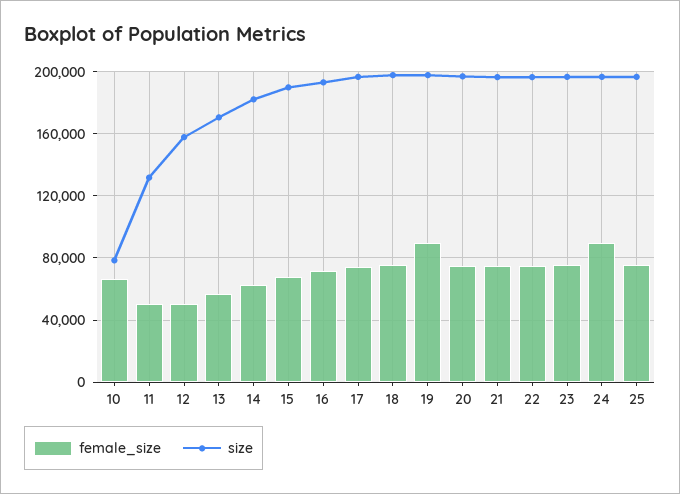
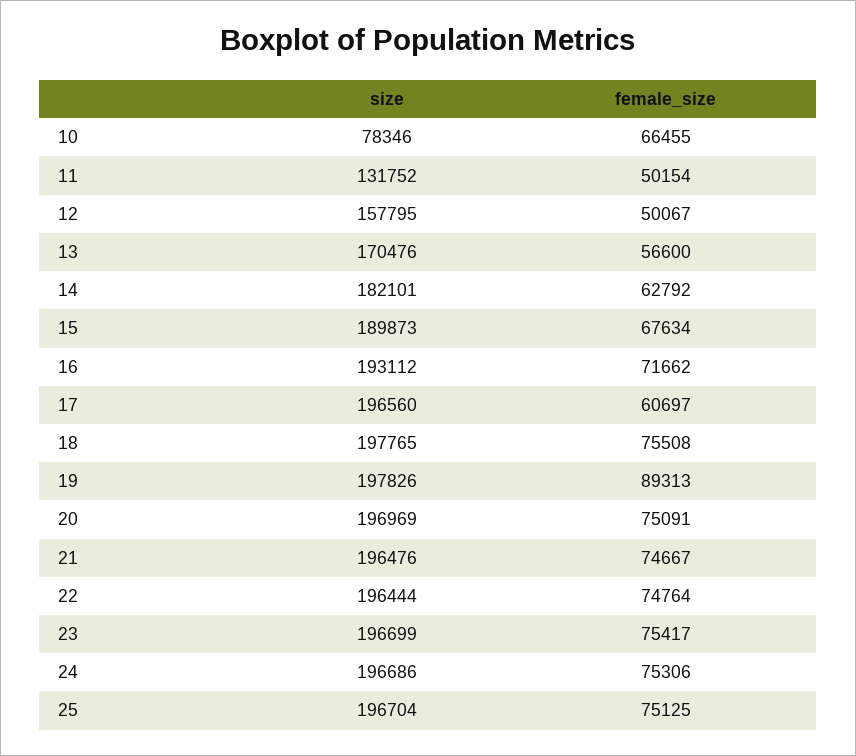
  {
    "female_size": {
      "10": 66455,
      "11": 50154,
      "12": 50067,
      "13": 56600,
      "14": 62792,
      "15": 67634,
      "16": 71662,
-     "17": 75000,
+     "17": 60697,
      "18": 75508,
      "19": 89313,
      "20": 75091,
      "21": 74667,
      "22": 74764,
      "23": 75417,
-     "24": 90000,
+     "24": 75306,
      "25": 75125
    },
    "size": {
      "10": 78346,
      "11": 131752,
      "12": 157795,
      "13": 170476,
      "14": 182101,
      "15": 189873,
      "16": 193112,
      "17": 196560,
      "18": 197765,
      "19": 197826,
      "20": 196969,
      "21": 196476,
      "22": 196444,
      "23": 196699,
      "24": 196686,
      "25": 196704
    }
  }

